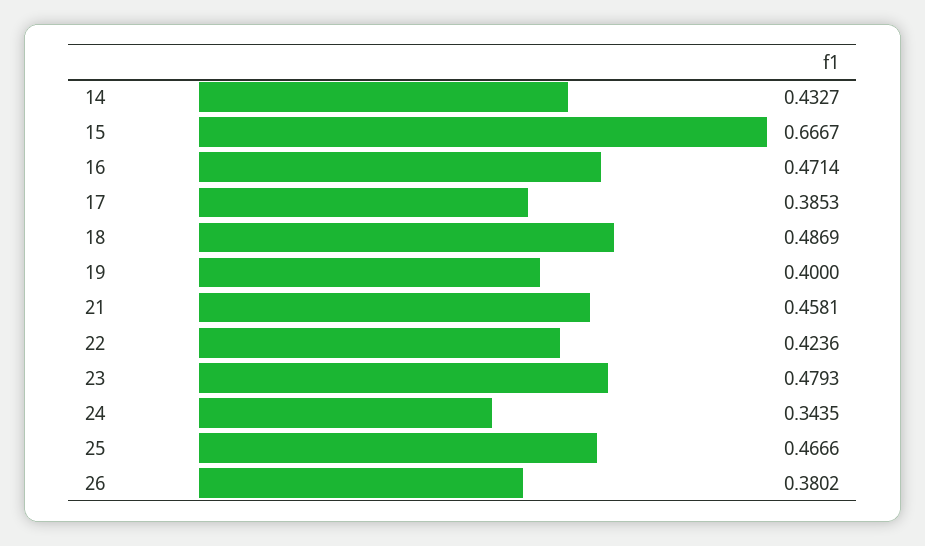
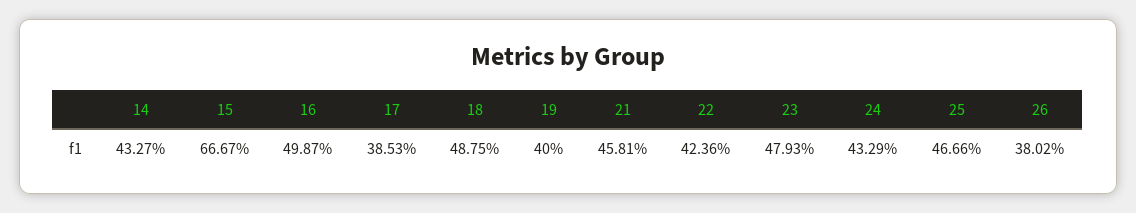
  {
    "14": 0.4327,
    "15": 0.6667,
-   "16": 0.4714,
+   "16": 0.4987,
    "17": 0.3853,
-   "18": 0.4869,
+   "18": 0.4875,
    "19": 0.4,
    "21": 0.4581,
    "22": 0.4236,
    "23": 0.4793,
-   "24": 0.3435,
+   "24": 0.4329,
    "25": 0.4666,
    "26": 0.3802
  }

